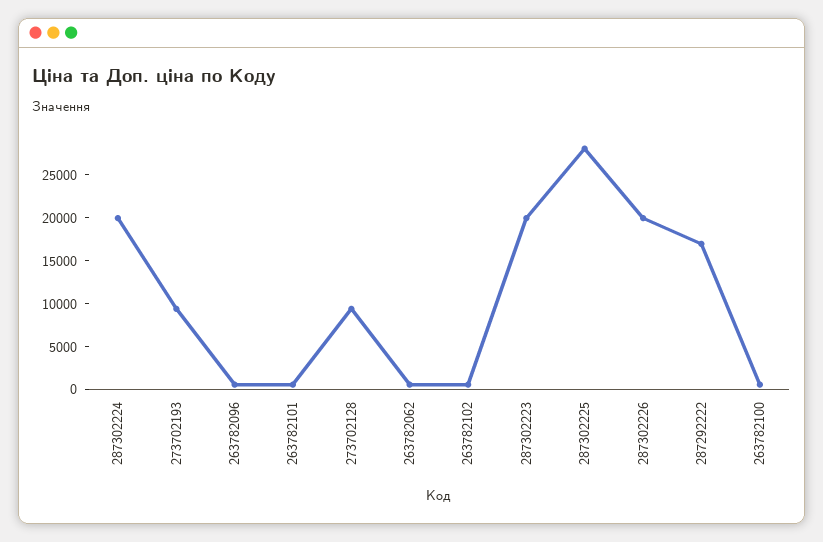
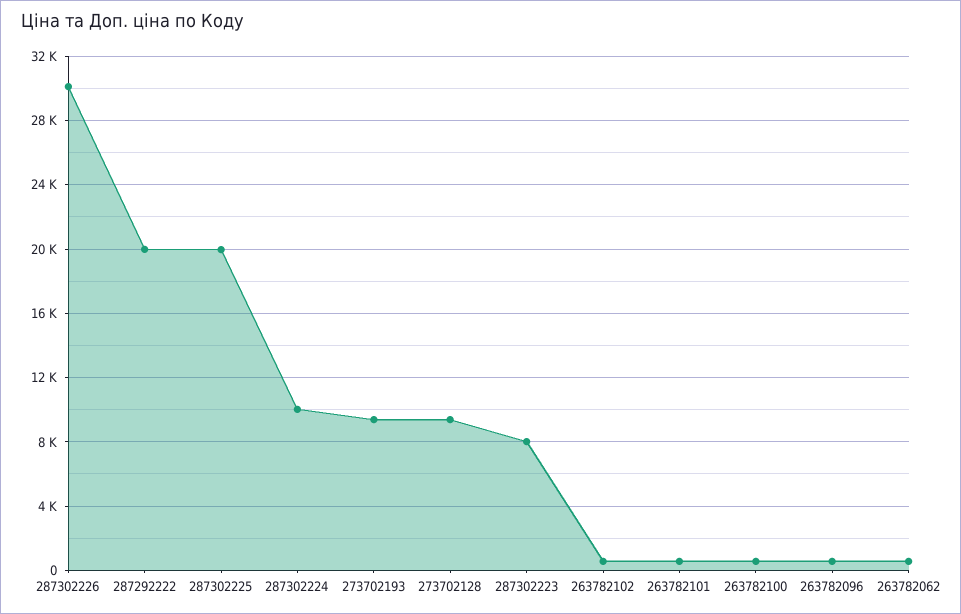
  {
-   "287302224": 20000,
+   "287302224": 10000,
    "273702193": 9500,
    "263782096": 500,
    "263782101": 500,
    "273702128": 9500,
    "263782062": 500,
    "263782102": 500,
-   "287302223": 20000,
+   "287302223": 8000,
-   "287302225": 28000,
+   "287302225": 20000,
-   "287302226": 20000,
+   "287302226": 30000,
-   "287292222": 17000,
+   "287292222": 20000,
    "263782100": 500
  }

